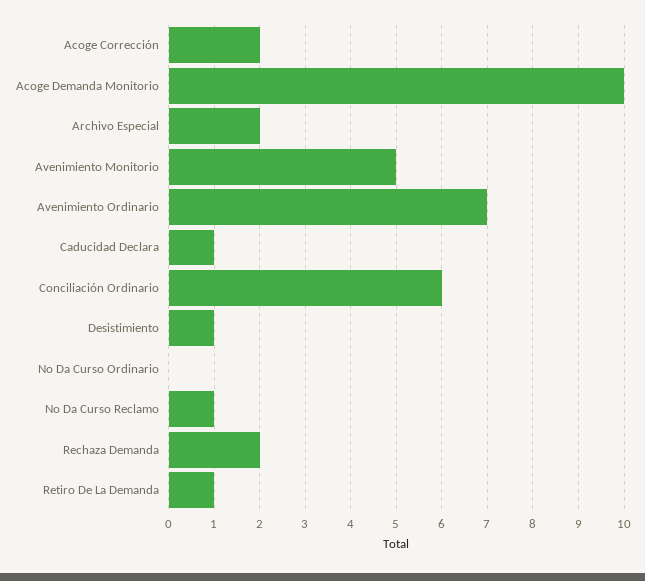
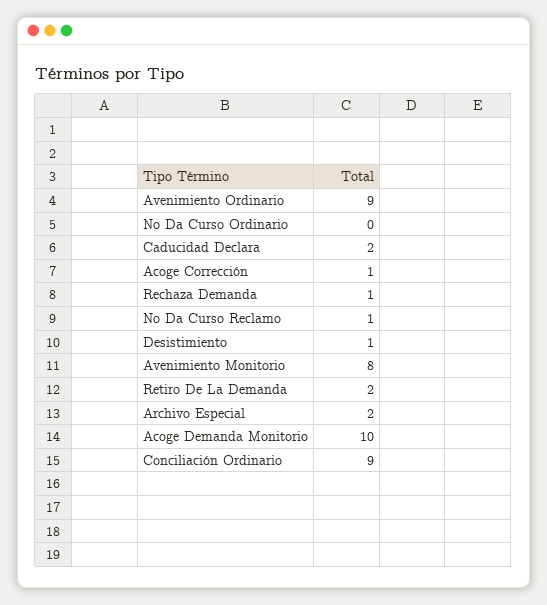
  {
-   "Acoge Corrección": 2,
+   "Acoge Corrección": 1,
    "Acoge Demanda Monitorio": 10,
    "Archivo Especial": 2,
-   "Avenimiento Monitorio": 5,
+   "Avenimiento Monitorio": 8,
-   "Avenimiento Ordinario": 7,
+   "Avenimiento Ordinario": 9,
-   "Caducidad Declara": 1,
+   "Caducidad Declara": 2,
-   "Conciliación Ordinario": 6,
+   "Conciliación Ordinario": 9,
    "Desistimiento": 1,
    "No Da Curso Ordinario": 0,
    "No Da Curso Reclamo": 1,
-   "Rechaza Demanda": 2,
+   "Rechaza Demanda": 1,
-   "Retiro De La Demanda": 1
+   "Retiro De La Demanda": 2
  }

